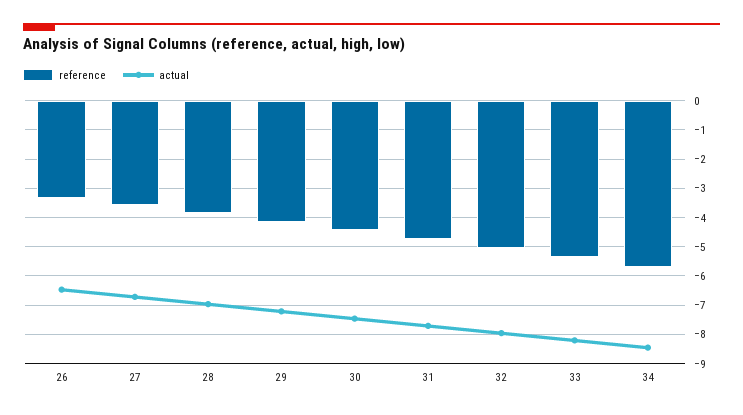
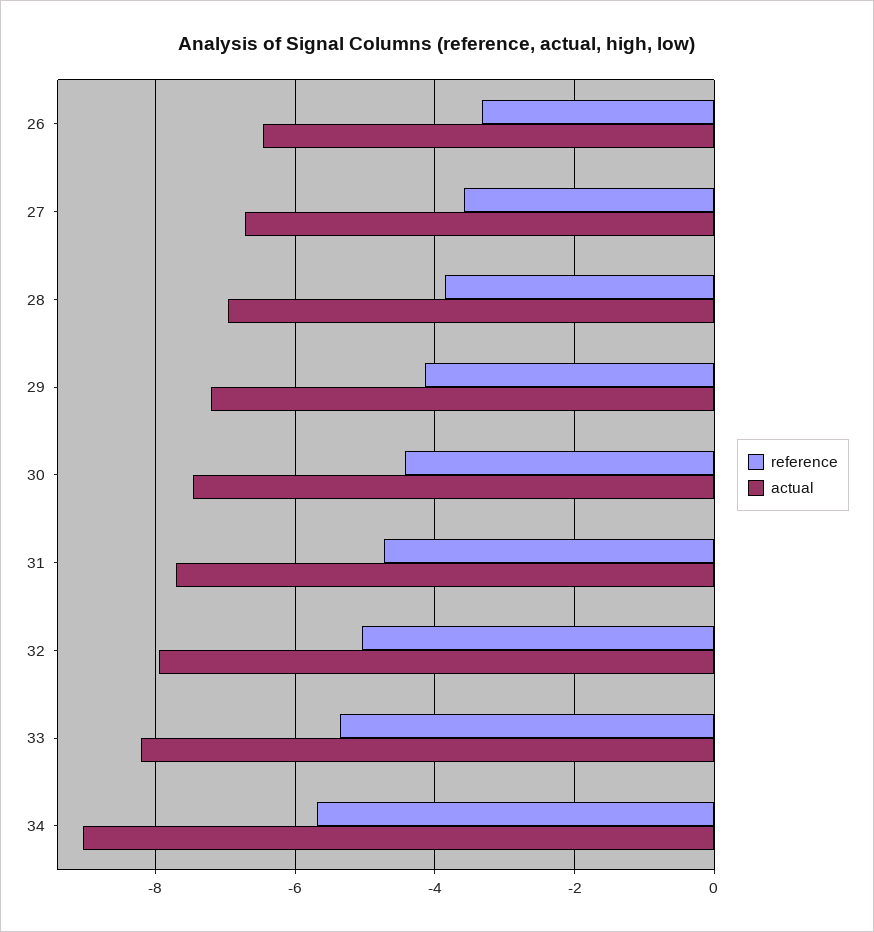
  {
    "reference": {
      "26": -3.4,
      "27": -3.6,
      "28": -3.8,
      "29": -4.2,
      "30": -4.4,
      "31": -4.8,
      "32": -5,
      "33": -5.4,
      "34": -5.6
    },
    "actual": {
      "26": -6.4,
      "27": -6.8,
      "28": -7,
      "29": -7.2,
      "30": -7.4,
      "31": -7.8,
      "32": -8,
      "33": -8.2,
-     "34": -8.5
+     "34": -9
    }
  }

